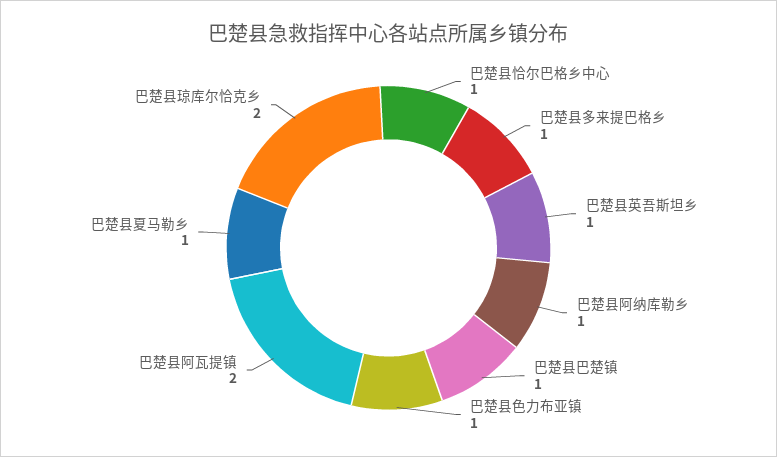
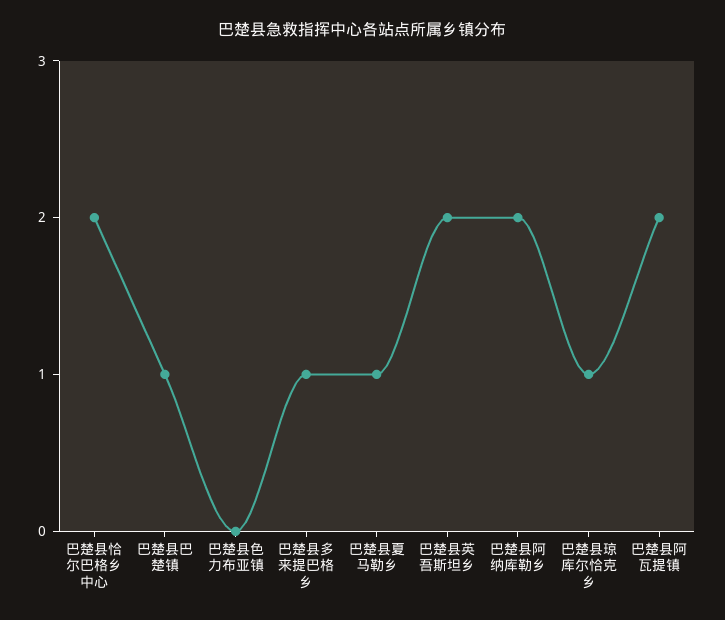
  {
-   "巴楚县恰尔巴格乡中心": 1,
+   "巴楚县恰尔巴格乡中心": 2,
    "巴楚县多来提巴格乡": 1,
-   "巴楚县英吾斯坦乡": 1,
+   "巴楚县英吾斯坦乡": 2,
-   "巴楚县阿纳库勒乡": 1,
+   "巴楚县阿纳库勒乡": 2,
    "巴楚县巴楚镇": 1,
-   "巴楚县色力布亚镇": 1,
+   "巴楚县色力布亚镇": 0,
    "巴楚县阿瓦提镇": 2,
    "巴楚县夏马勒乡": 1,
-   "巴楚县琼库尔恰克乡": 2
+   "巴楚县琼库尔恰克乡": 1
  }

